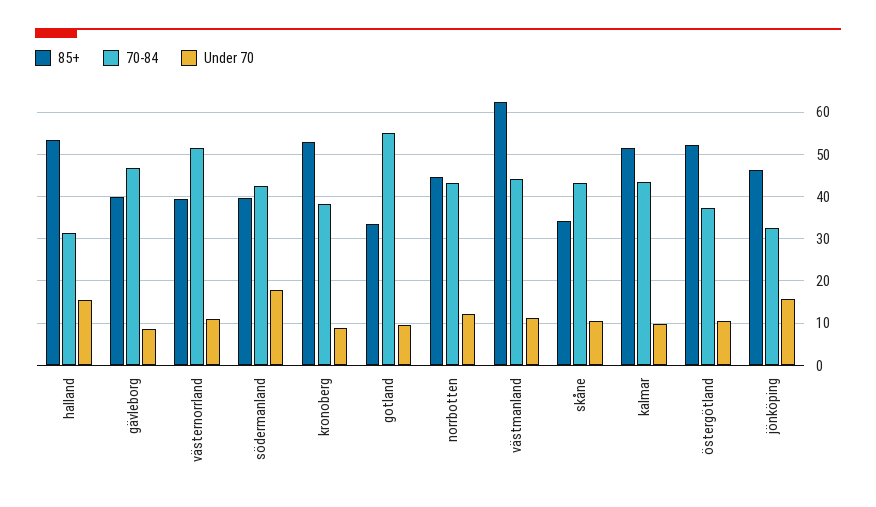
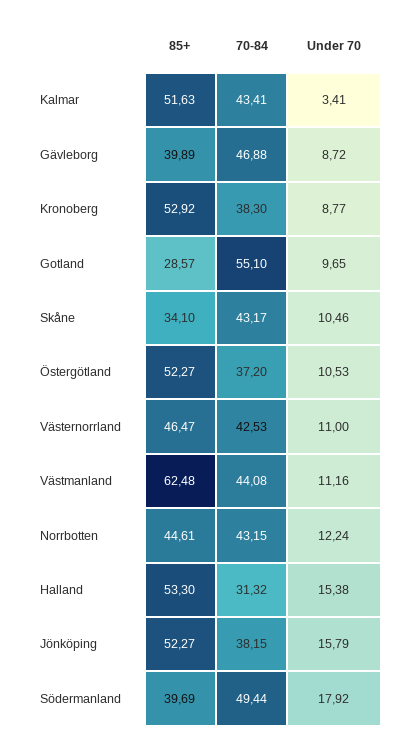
  {
    "85+": {
      "halland": 53.3,
      "gävleborg": 39.89,
-     "västernorrland": 40,
+     "västernorrland": 46.47,
      "södermanland": 39.69,
      "kronoberg": 52.92,
-     "gotland": 34,
+     "gotland": 28.57,
      "norrbotten": 44.61,
      "västmanland": 62.48,
      "skåne": 34.1,
      "kalmar": 51.63,
      "östergötland": 52.27,
-     "jönköping": 46
+     "jönköping": 52.27
    },
    "70-84": {
      "halland": 31.32,
      "gävleborg": 46.88,
-     "västernorrland": 52,
+     "västernorrland": 42.53,
-     "södermanland": 42,
+     "södermanland": 49.44,
      "kronoberg": 38.3,
      "gotland": 55.1,
      "norrbotten": 43.15,
      "västmanland": 44.08,
      "skåne": 43.17,
      "kalmar": 43.41,
      "östergötland": 37.2,
-     "jönköping": 32
+     "jönköping": 38.15
    },
    "Under 70": {
      "halland": 15.38,
      "gävleborg": 8.72,
      "västernorrland": 11,
      "södermanland": 17.92,
      "kronoberg": 8.77,
      "gotland": 9.65,
      "norrbotten": 12.24,
      "västmanland": 11.16,
      "skåne": 10.46,
-     "kalmar": 10,
+     "kalmar": 3.41,
      "östergötland": 10.53,
      "jönköping": 15.79
    }
  }

